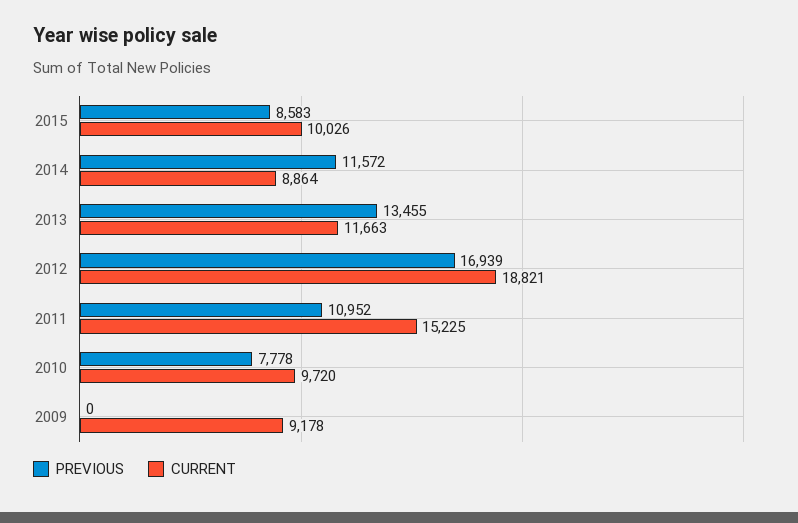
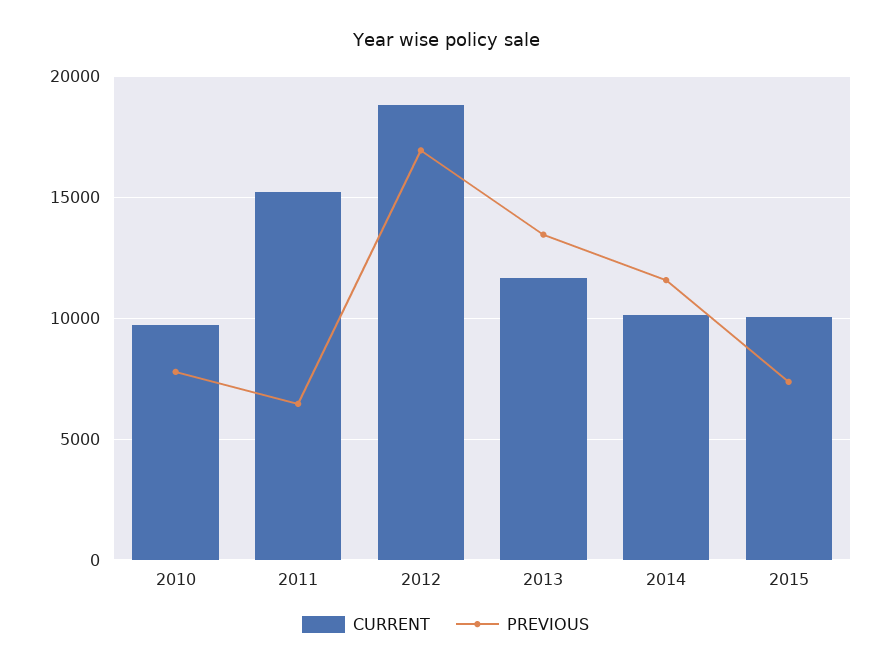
  {
    "PREVIOUS": {
-     "2015": 8583,
+     "2015": 7500,
      "2014": 11572,
      "2013": 13455,
      "2012": 16939,
-     "2011": 10952,
+     "2011": 6500,
-     "2010": 7778,
+     "2010": 7778
-     "2009": 0
    },
    "CURRENT": {
      "2015": 10026,
-     "2014": 8864,
+     "2014": 10000,
      "2013": 11663,
      "2012": 18821,
      "2011": 15225,
-     "2010": 9720,
+     "2010": 9720
-     "2009": 9178
    }
  }

